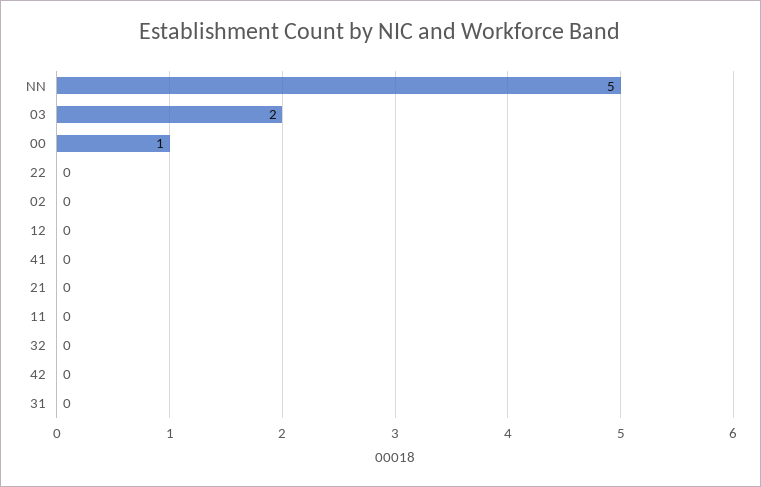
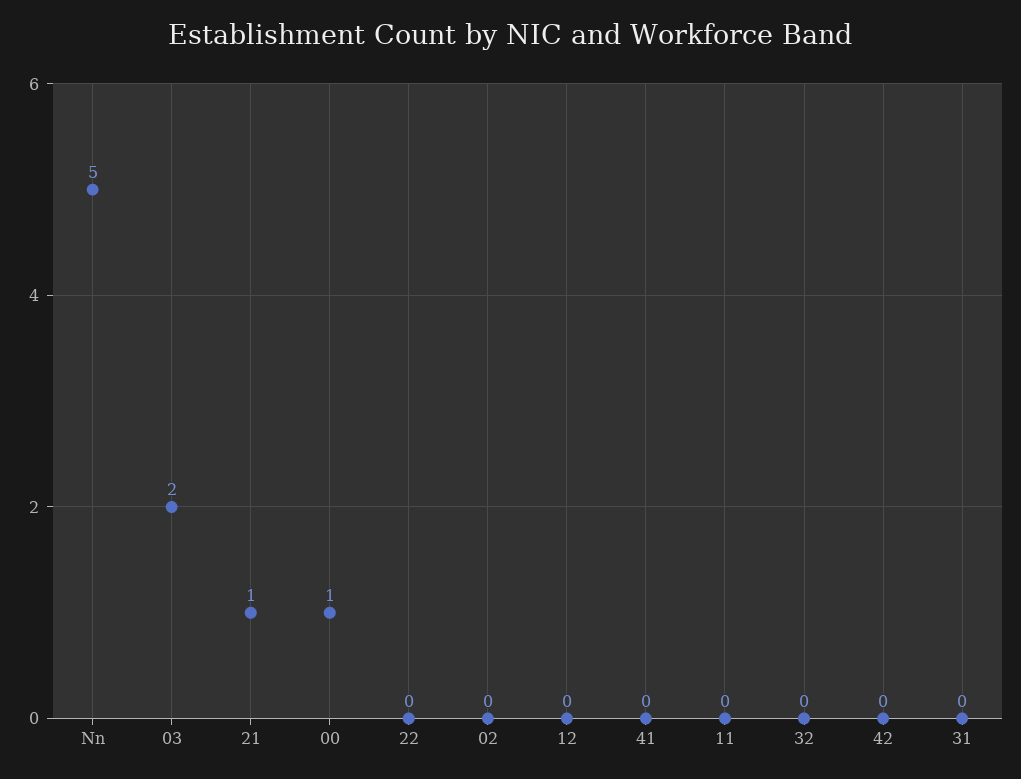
  {
    "NN": 5,
    "03": 2,
    "00": 1,
    "22": 0,
    "02": 0,
    "12": 0,
    "41": 0,
-   "21": 0,
+   "21": 1,
    "11": 0,
    "32": 0,
    "42": 0,
    "31": 0
  }

